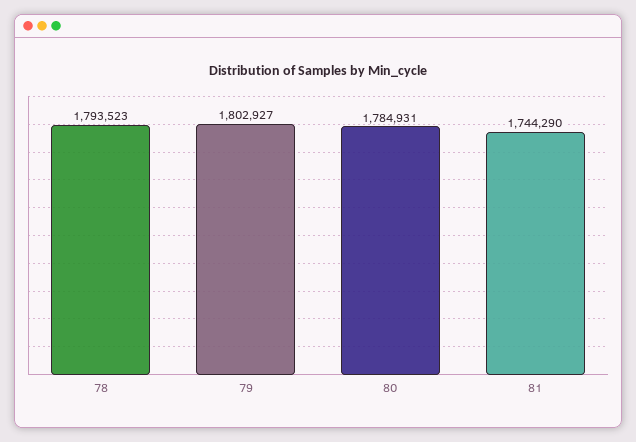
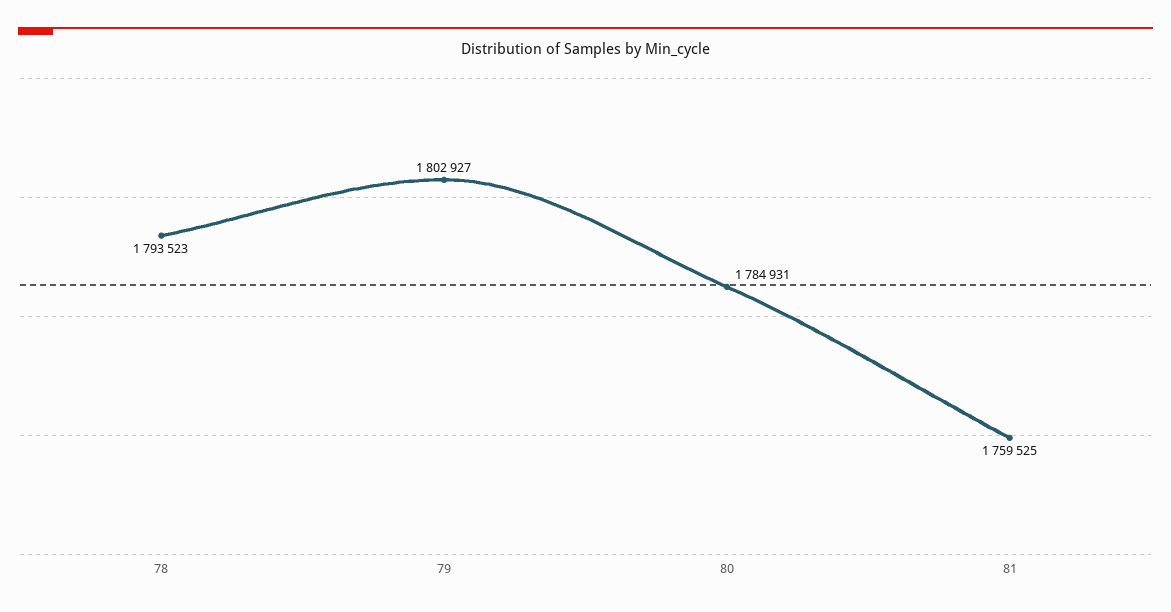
  {
    "78": 1793523,
    "79": 1802927,
    "80": 1784931,
-   "81": 1744290
+   "81": 1759525
  }

